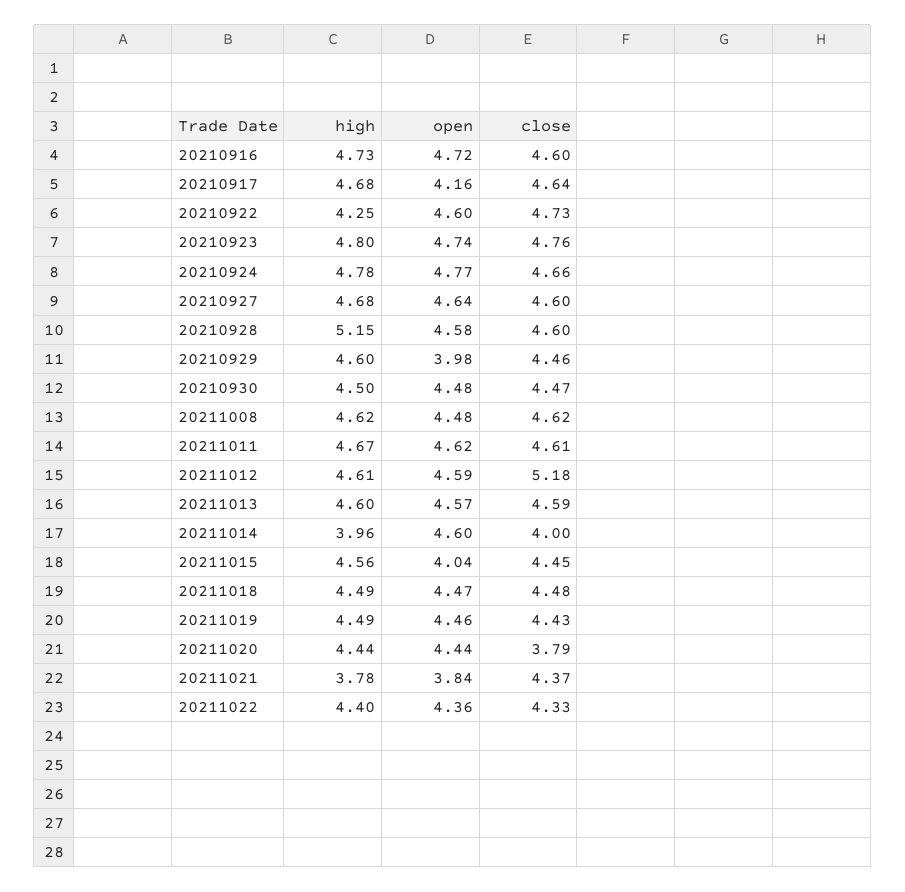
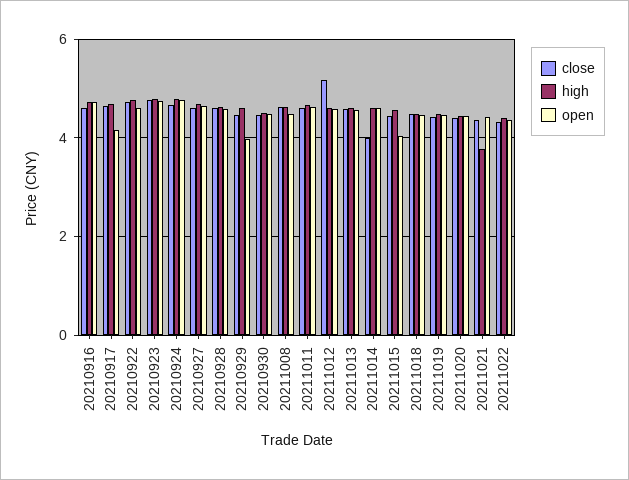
  {
    "high": {
      "20210916": 4.73,
      "20210917": 4.68,
-     "20210922": 4.25,
+     "20210922": 4.8,
      "20210923": 4.8,
      "20210924": 4.78,
      "20210927": 4.68,
-     "20210928": 5.15,
+     "20210928": 4.6,
      "20210929": 4.6,
      "20210930": 4.5,
      "20211008": 4.62,
      "20211011": 4.67,
      "20211012": 4.61,
      "20211013": 4.6,
-     "20211014": 3.96,
+     "20211014": 4.6,
      "20211015": 4.56,
      "20211018": 4.49,
      "20211019": 4.49,
      "20211020": 4.44,
      "20211021": 3.78,
      "20211022": 4.4
    },
    "open": {
      "20210916": 4.72,
      "20210917": 4.16,
      "20210922": 4.6,
      "20210923": 4.74,
      "20210924": 4.77,
      "20210927": 4.64,
      "20210928": 4.58,
      "20210929": 3.98,
      "20210930": 4.48,
      "20211008": 4.48,
      "20211011": 4.62,
      "20211012": 4.59,
      "20211013": 4.57,
      "20211014": 4.6,
      "20211015": 4.04,
      "20211018": 4.47,
      "20211019": 4.46,
      "20211020": 4.44,
-     "20211021": 3.84,
+     "20211021": 4.4,
      "20211022": 4.36
    },
    "close": {
      "20210916": 4.6,
      "20210917": 4.64,
      "20210922": 4.73,
      "20210923": 4.76,
      "20210924": 4.66,
      "20210927": 4.6,
      "20210928": 4.6,
      "20210929": 4.46,
      "20210930": 4.47,
      "20211008": 4.62,
      "20211011": 4.61,
      "20211012": 5.18,
      "20211013": 4.59,
      "20211014": 4,
      "20211015": 4.45,
      "20211018": 4.48,
      "20211019": 4.43,
-     "20211020": 3.79,
+     "20211020": 4.4,
      "20211021": 4.37,
      "20211022": 4.33
    }
  }

